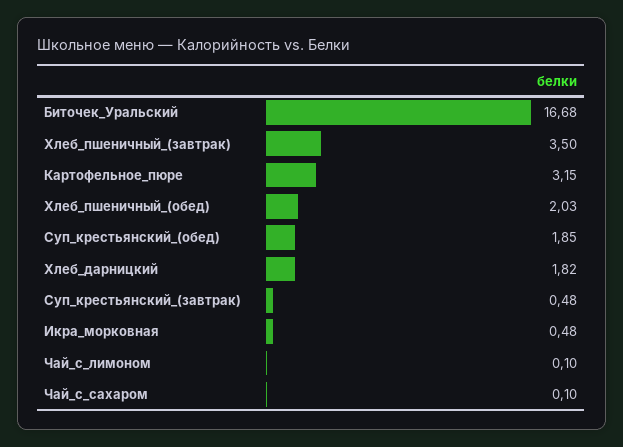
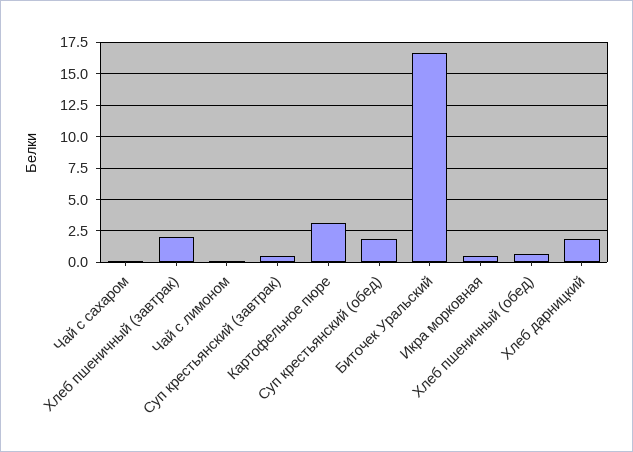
  {
    "Биточек_Уральский": 16.68,
-   "Хлеб_пшеничный_(завтрак)": 3.5,
+   "Хлеб_пшеничный_(завтрак)": 2,
    "Картофельное_пюре": 3.15,
-   "Хлеб_пшеничный_(обед)": 2.03,
+   "Хлеб_пшеничный_(обед)": 0.5,
    "Суп_крестьянский_(обед)": 1.85,
    "Хлеб_дарницкий": 1.82,
    "Суп_крестьянский_(завтрак)": 0.48,
    "Икра_морковная": 0.48,
    "Чай_с_лимоном": 0.1,
    "Чай_с_сахаром": 0.1
  }

